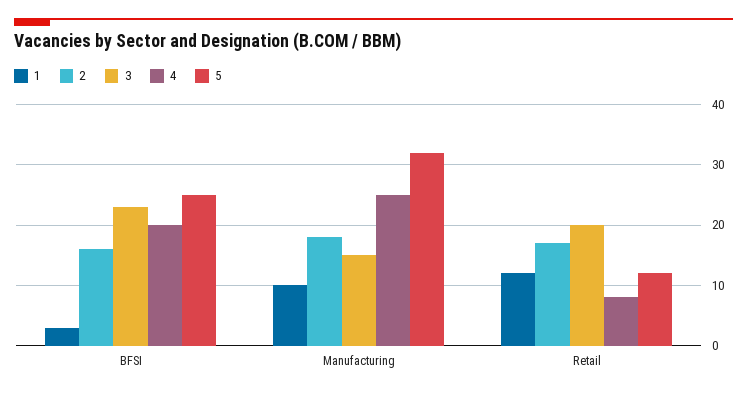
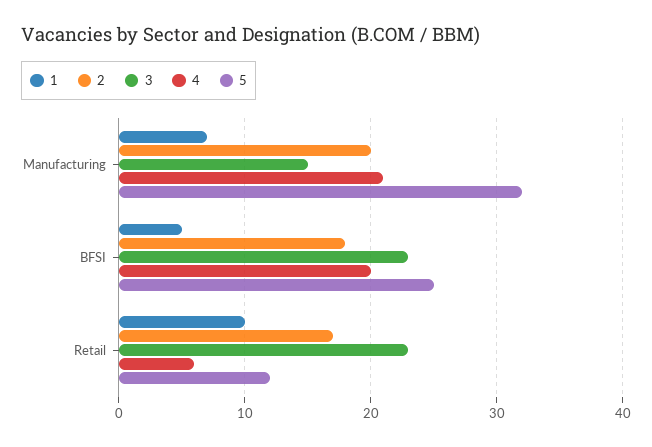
  {
    "1": {
-     "BFSI": 3,
+     "BFSI": 5,
-     "Manufacturing": 10,
+     "Manufacturing": 7,
-     "Retail": 12
+     "Retail": 10
    },
    "2": {
-     "BFSI": 16,
+     "BFSI": 18,
-     "Manufacturing": 18,
+     "Manufacturing": 20,
      "Retail": 17
    },
    "3": {
      "BFSI": 23,
      "Manufacturing": 15,
-     "Retail": 20
+     "Retail": 23
    },
    "4": {
      "BFSI": 20,
-     "Manufacturing": 25,
+     "Manufacturing": 21,
-     "Retail": 8
+     "Retail": 6
    },
    "5": {
      "BFSI": 25,
      "Manufacturing": 32,
      "Retail": 12
    }
  }

